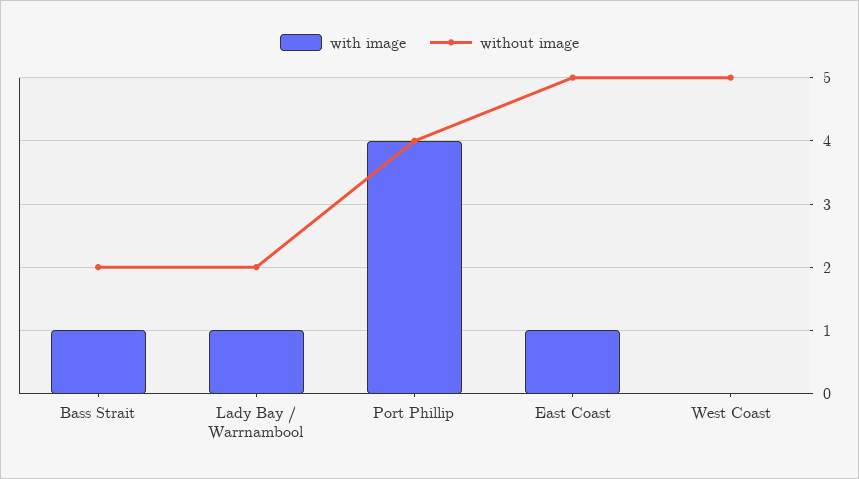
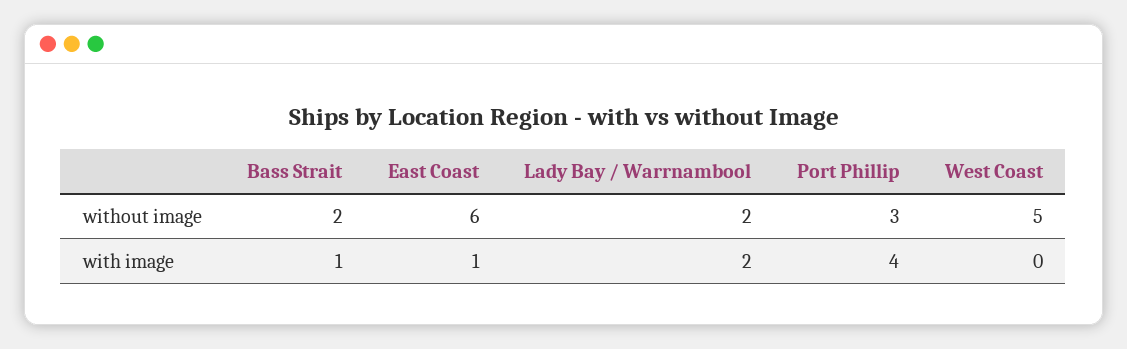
  {
    "with image": {
      "Bass Strait": 1,
-     "Lady Bay / Warrnambool": 1,
+     "Lady Bay / Warrnambool": 2,
      "Port Phillip": 4,
      "East Coast": 1,
      "West Coast": 0
    },
    "without image": {
      "Bass Strait": 2,
      "Lady Bay / Warrnambool": 2,
-     "Port Phillip": 4,
+     "Port Phillip": 3,
-     "East Coast": 5,
+     "East Coast": 6,
      "West Coast": 5
    }
  }

